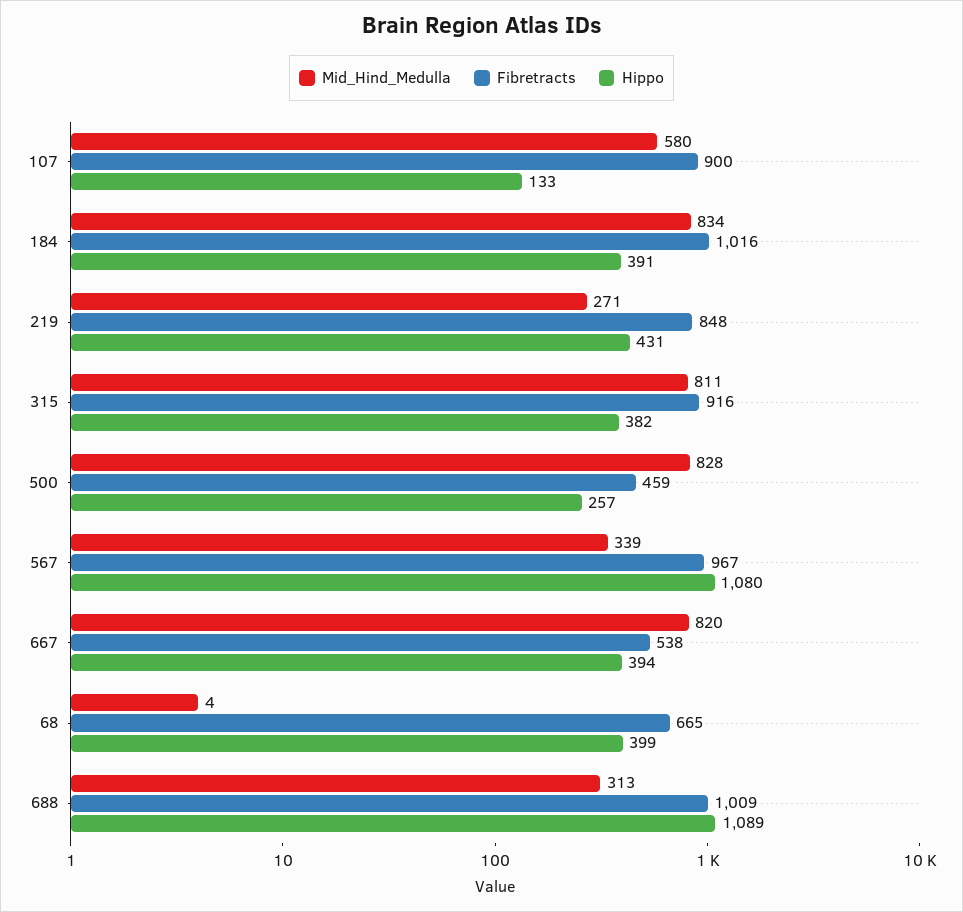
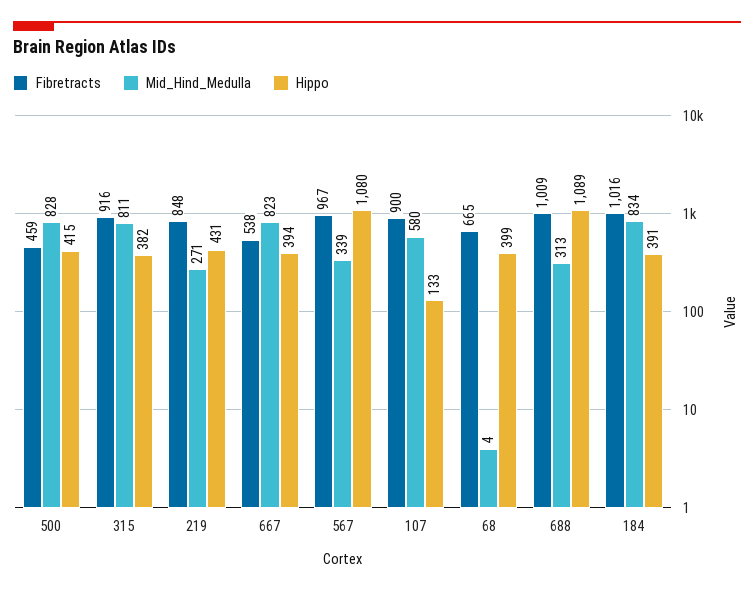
  {
    "Mid_Hind_Medulla": {
      "107": 580,
      "184": 834,
      "219": 271,
      "315": 811,
      "500": 828,
      "567": 339,
-     "667": 820,
+     "667": 823,
      "68": 4,
      "688": 313
    },
    "Fibretracts": {
      "107": 900,
      "184": 1016,
      "219": 848,
      "315": 916,
      "500": 459,
      "567": 967,
      "667": 538,
      "68": 665,
      "688": 1009
    },
    "Hippo": {
      "107": 133,
      "184": 391,
      "219": 431,
      "315": 382,
-     "500": 257,
+     "500": 415,
      "567": 1080,
      "667": 394,
      "68": 399,
      "688": 1089
    }
  }

